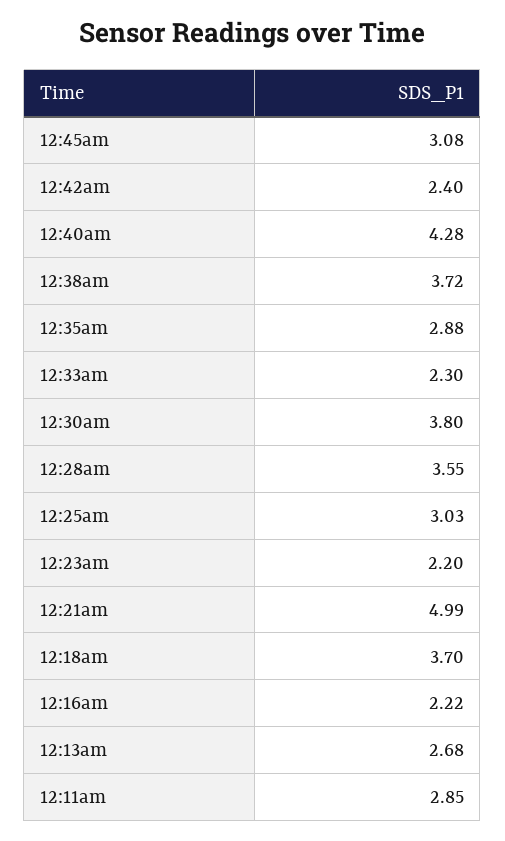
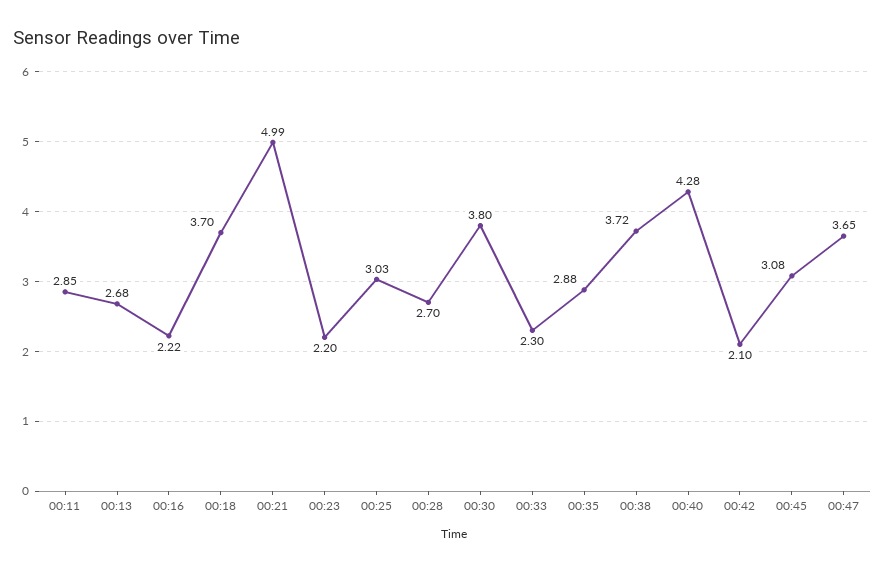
  {
    "12:45am": 3.08,
-   "12:42am": 2.4,
+   "12:42am": 2.1,
    "12:40am": 4.28,
    "12:38am": 3.72,
    "12:35am": 2.88,
    "12:33am": 2.3,
    "12:30am": 3.8,
-   "12:28am": 3.55,
+   "12:28am": 2.7,
    "12:25am": 3.03,
    "12:23am": 2.2,
    "12:21am": 4.99,
    "12:18am": 3.7,
    "12:16am": 2.22,
    "12:13am": 2.68,
-   "12:11am": 2.85
+   "12:11am": 2.85,
+   "00:47": 3.65
  }

